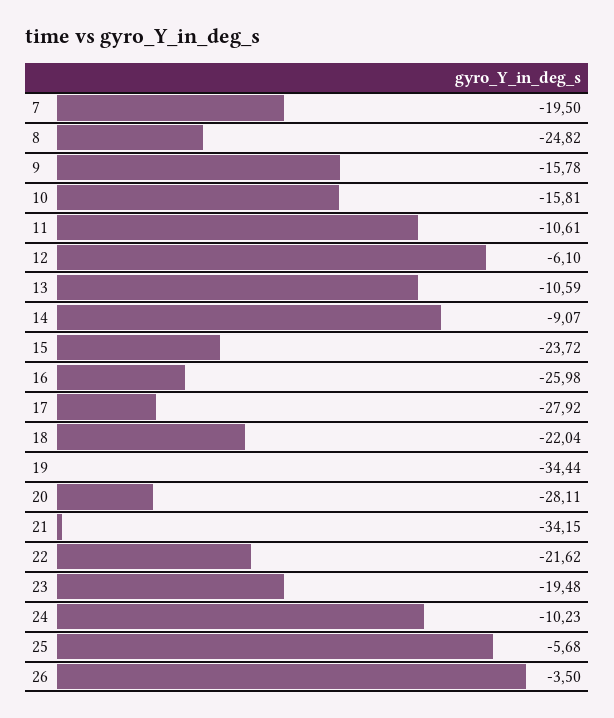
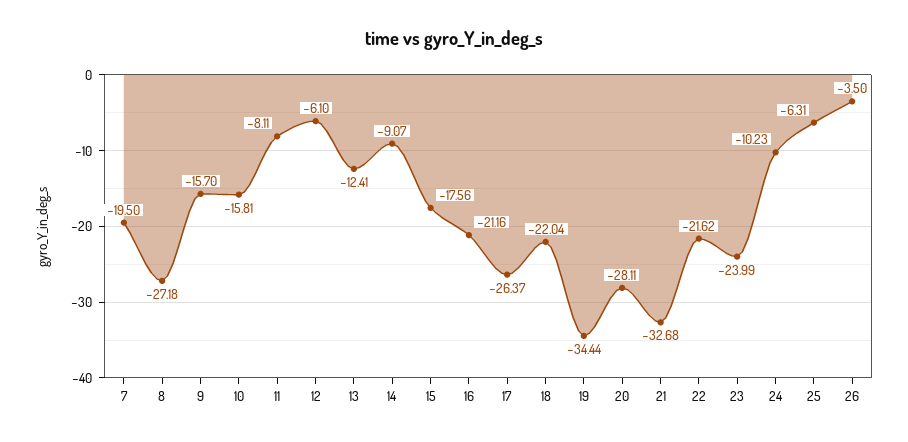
  {
    "7": -19.5,
-   "8": -24.82,
+   "8": -27.18,
-   "9": -15.78,
+   "9": -15.7,
    "10": -15.81,
-   "11": -10.61,
+   "11": -8.11,
    "12": -6.1,
-   "13": -10.59,
+   "13": -12.41,
    "14": -9.07,
-   "15": -23.72,
+   "15": -17.56,
-   "16": -25.98,
+   "16": -21.16,
-   "17": -27.92,
+   "17": -26.37,
    "18": -22.04,
    "19": -34.44,
    "20": -28.11,
-   "21": -34.15,
+   "21": -32.68,
    "22": -21.62,
-   "23": -19.48,
+   "23": -23.99,
    "24": -10.23,
-   "25": -5.68,
+   "25": -6.31,
    "26": -3.5
  }

